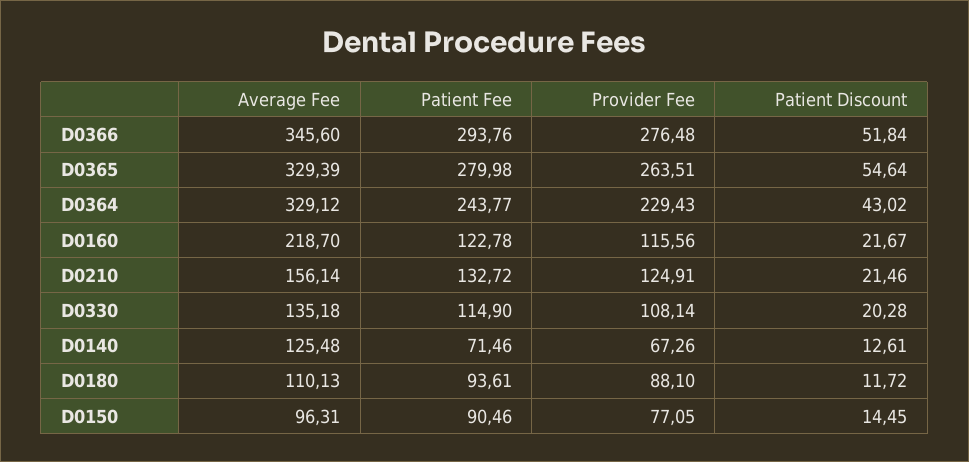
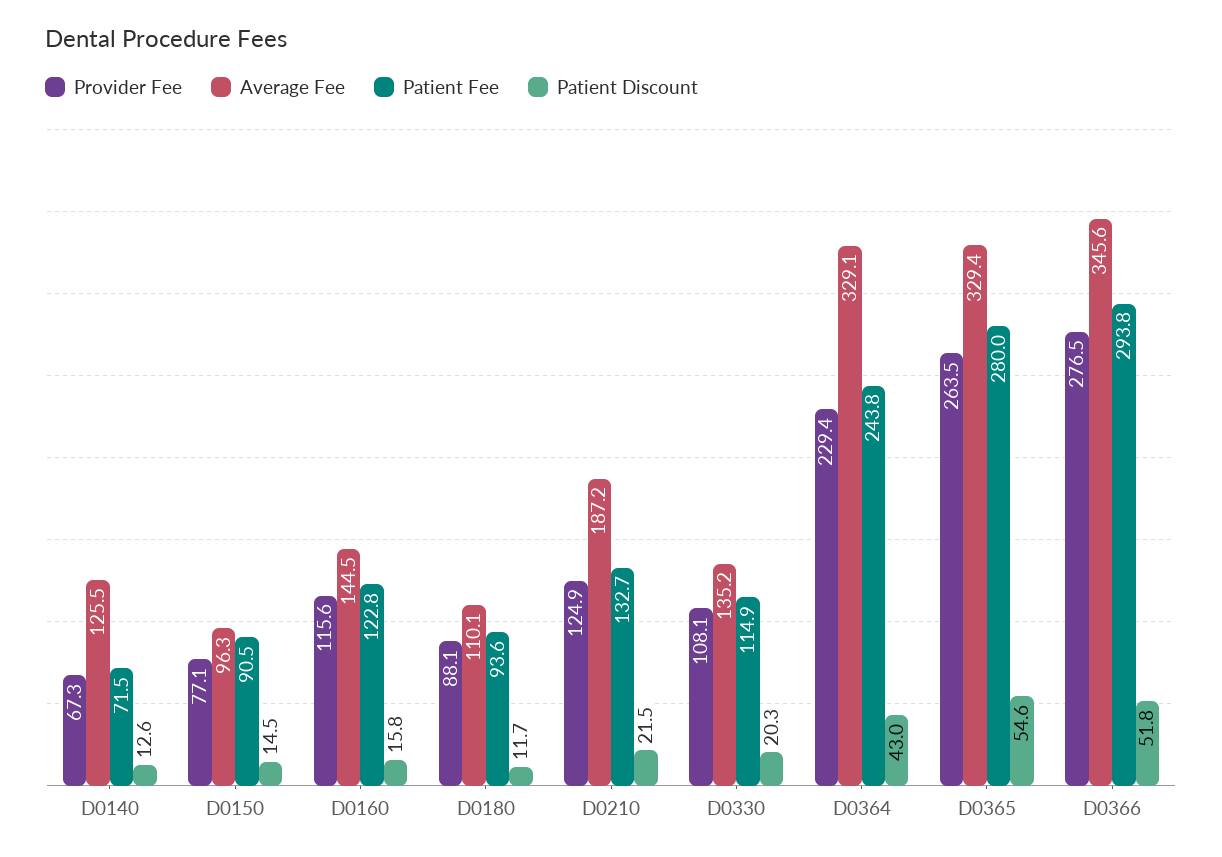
  {
    "Average Fee": {
      "D0366": 345.6,
      "D0365": 329.39,
      "D0364": 329.12,
-     "D0160": 218.7,
+     "D0160": 144.5,
-     "D0210": 156.14,
+     "D0210": 187.2,
      "D0330": 135.18,
      "D0140": 125.48,
      "D0180": 110.13,
      "D0150": 96.31
    },
    "Patient Fee": {
      "D0366": 293.76,
      "D0365": 279.98,
      "D0364": 243.77,
      "D0160": 122.78,
      "D0210": 132.72,
      "D0330": 114.9,
      "D0140": 71.46,
      "D0180": 93.61,
      "D0150": 90.46
    },
    "Provider Fee": {
      "D0366": 276.48,
      "D0365": 263.51,
      "D0364": 229.43,
      "D0160": 115.56,
      "D0210": 124.91,
      "D0330": 108.14,
      "D0140": 67.26,
      "D0180": 88.1,
      "D0150": 77.05
    },
    "Patient Discount": {
      "D0366": 51.84,
      "D0365": 54.64,
      "D0364": 43.02,
-     "D0160": 21.67,
+     "D0160": 15.8,
      "D0210": 21.46,
      "D0330": 20.28,
      "D0140": 12.61,
      "D0180": 11.72,
      "D0150": 14.45
    }
  }

